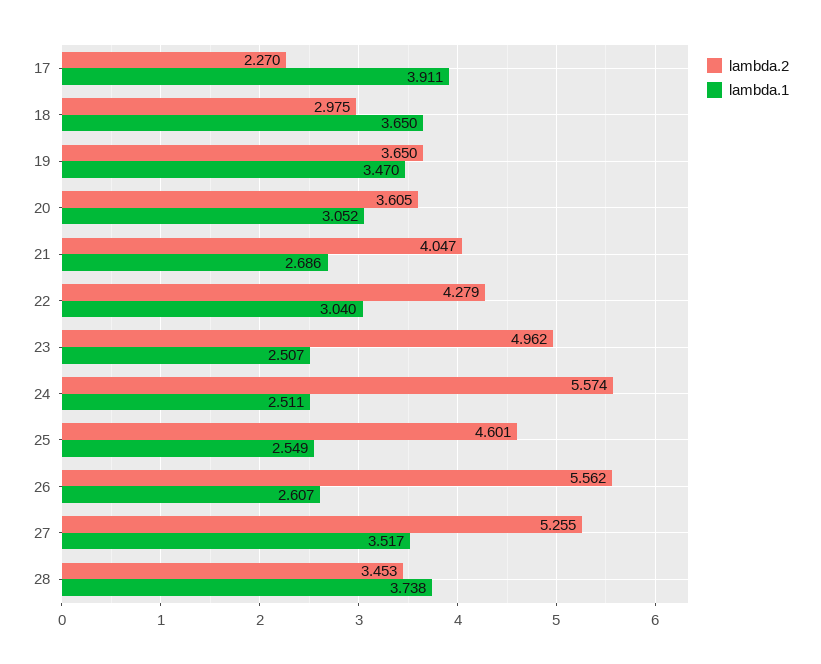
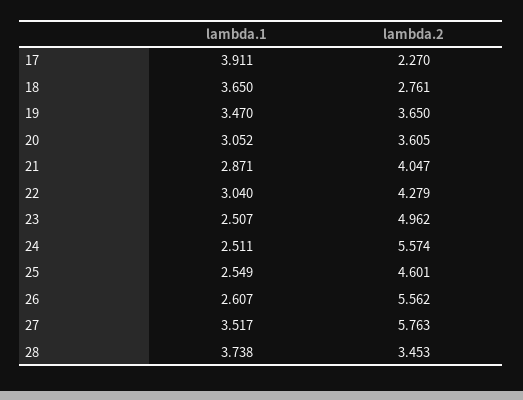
  {
    "lambda.2": {
      "17": 2.27,
-     "18": 2.975,
+     "18": 2.761,
      "19": 3.65,
      "20": 3.605,
      "21": 4.047,
      "22": 4.279,
      "23": 4.962,
      "24": 5.574,
      "25": 4.601,
      "26": 5.562,
-     "27": 5.255,
+     "27": 5.763,
      "28": 3.453
    },
    "lambda.1": {
      "17": 3.911,
      "18": 3.65,
      "19": 3.47,
      "20": 3.052,
-     "21": 2.686,
+     "21": 2.871,
      "22": 3.04,
      "23": 2.507,
      "24": 2.511,
      "25": 2.549,
      "26": 2.607,
      "27": 3.517,
      "28": 3.738
    }
  }

